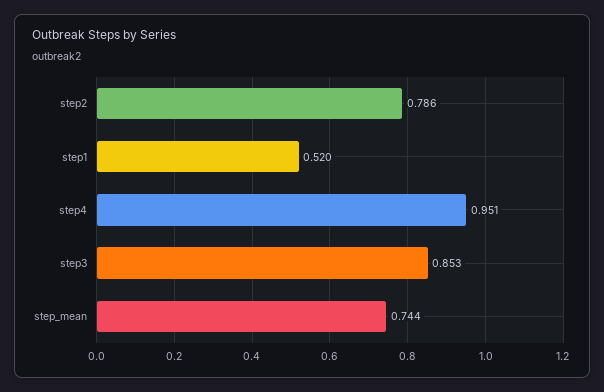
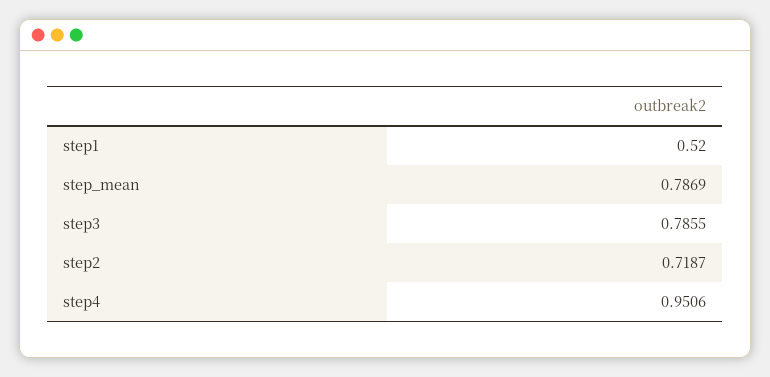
  {
-   "step2": 0.786,
+   "step2": 0.7187,
    "step1": 0.52,
    "step4": 0.9506,
-   "step3": 0.853,
+   "step3": 0.7855,
-   "step_mean": 0.744
+   "step_mean": 0.7869
  }

